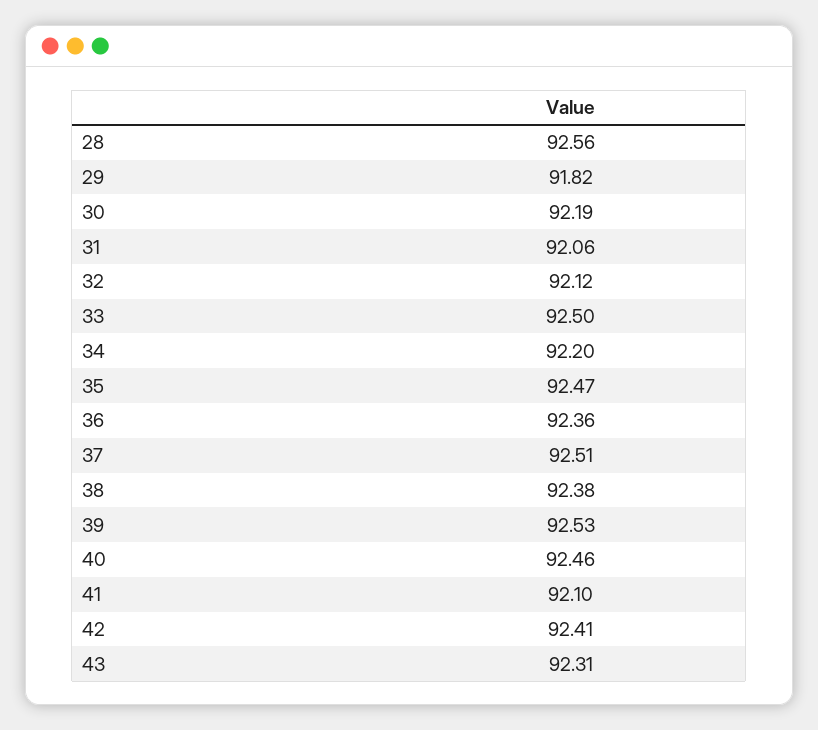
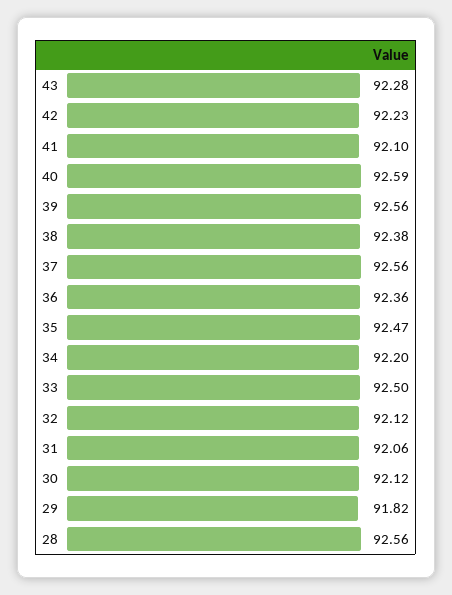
  {
    "28": 92.56,
    "29": 91.82,
-   "30": 92.19,
+   "30": 92.12,
    "31": 92.06,
    "32": 92.12,
    "33": 92.5,
    "34": 92.2,
    "35": 92.47,
    "36": 92.36,
-   "37": 92.51,
+   "37": 92.56,
    "38": 92.38,
-   "39": 92.53,
+   "39": 92.56,
-   "40": 92.46,
+   "40": 92.59,
    "41": 92.1,
-   "42": 92.41,
+   "42": 92.23,
-   "43": 92.31
+   "43": 92.28
  }

